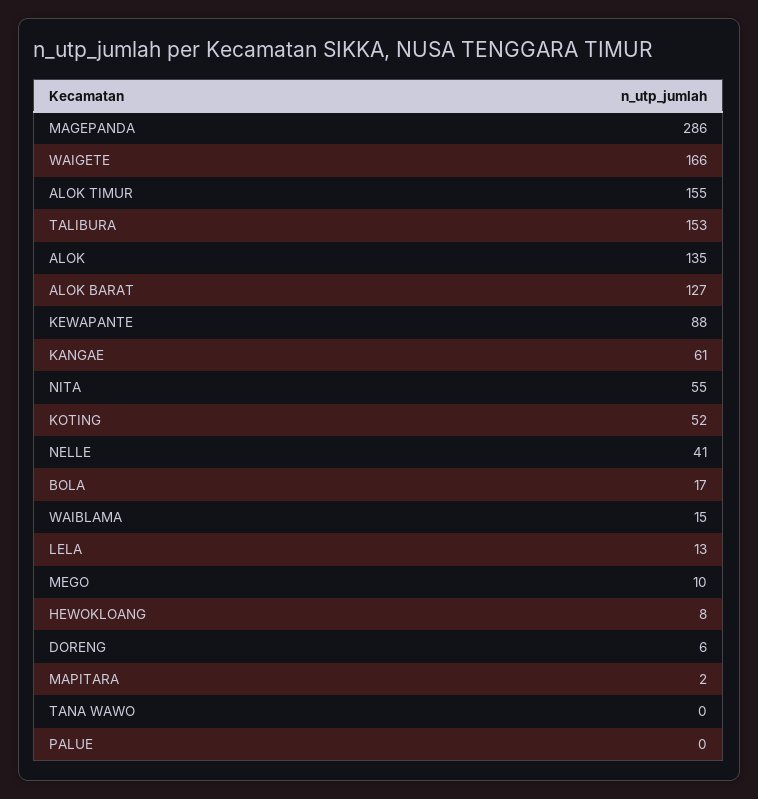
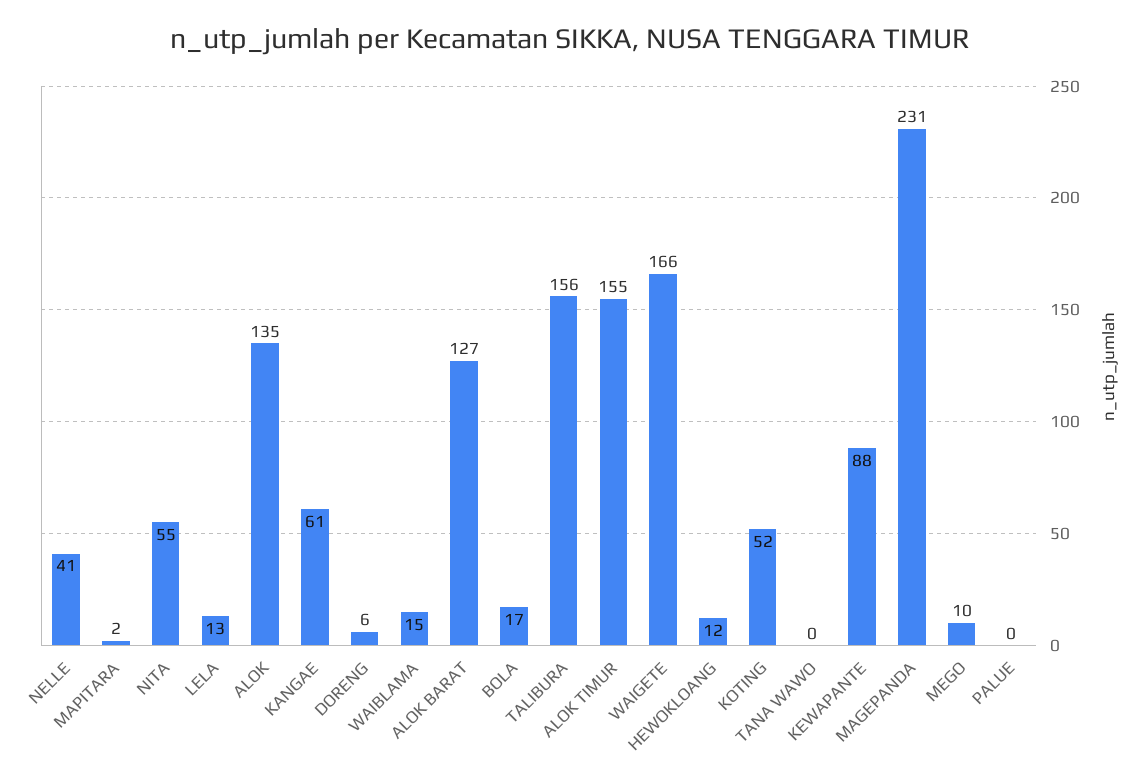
  {
-   "MAGEPANDA": 286,
+   "MAGEPANDA": 231,
    "WAIGETE": 166,
    "ALOK TIMUR": 155,
-   "TALIBURA": 153,
+   "TALIBURA": 156,
    "ALOK": 135,
    "ALOK BARAT": 127,
    "KEWAPANTE": 88,
    "KANGAE": 61,
    "NITA": 55,
    "KOTING": 52,
    "NELLE": 41,
    "BOLA": 17,
    "WAIBLAMA": 15,
    "LELA": 13,
    "MEGO": 10,
-   "HEWOKLOANG": 8,
+   "HEWOKLOANG": 12,
    "DORENG": 6,
    "MAPITARA": 2,
    "TANA WAWO": 0,
    "PALUE": 0
  }

